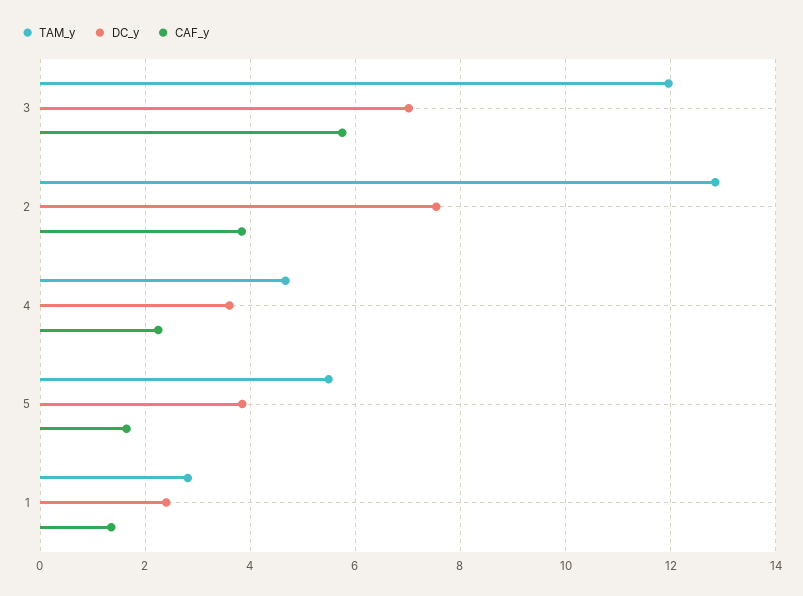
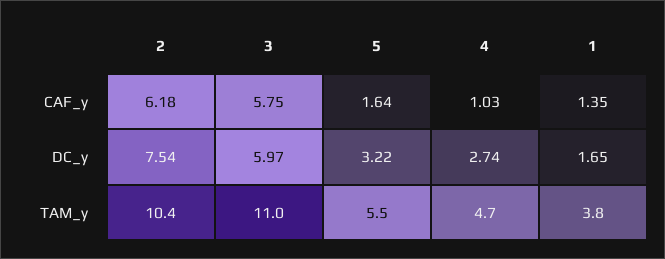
  {
    "TAM_y": {
-     "3": 12,
+     "3": 11,
-     "2": 12.8,
+     "2": 10.4,
      "4": 4.7,
      "5": 5.5,
-     "1": 2.8
+     "1": 3.8
    },
    "DC_y": {
-     "3": 7,
+     "3": 5.97,
      "2": 7.54,
-     "4": 3.6,
+     "4": 2.74,
-     "5": 3.8,
+     "5": 3.22,
-     "1": 2.4
+     "1": 1.65
    },
    "CAF_y": {
      "3": 5.75,
-     "2": 3.8,
+     "2": 6.18,
-     "4": 2.2,
+     "4": 1.03,
      "5": 1.64,
      "1": 1.35
    }
  }

